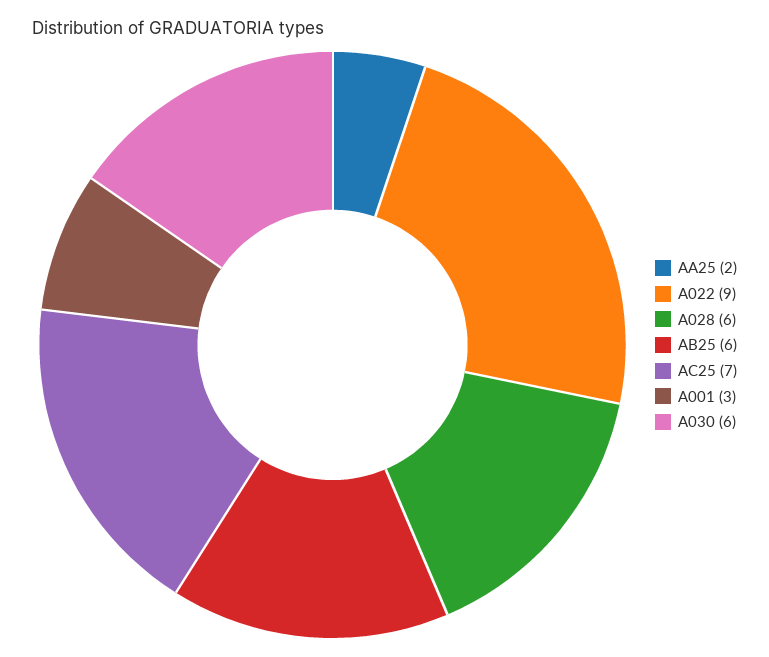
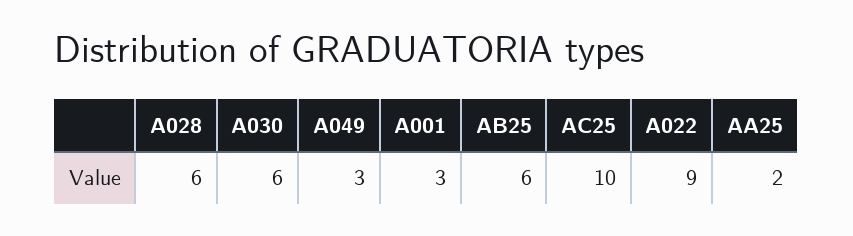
  {
    "AA25": 2,
    "A022": 9,
    "A028": 6,
    "AB25": 6,
-   "AC25": 7,
+   "AC25": 10,
    "A001": 3,
-   "A030": 6
+   "A030": 6,
+   "A049": 3
  }

